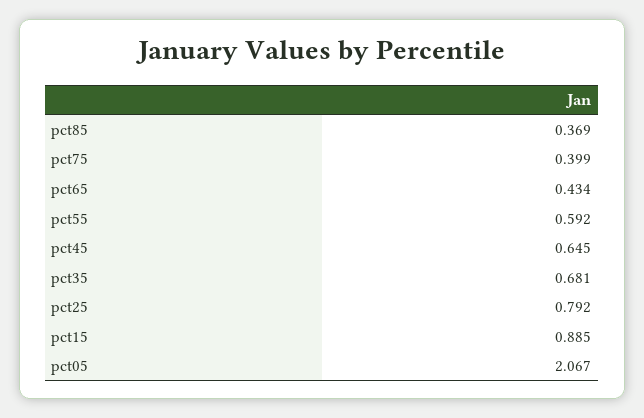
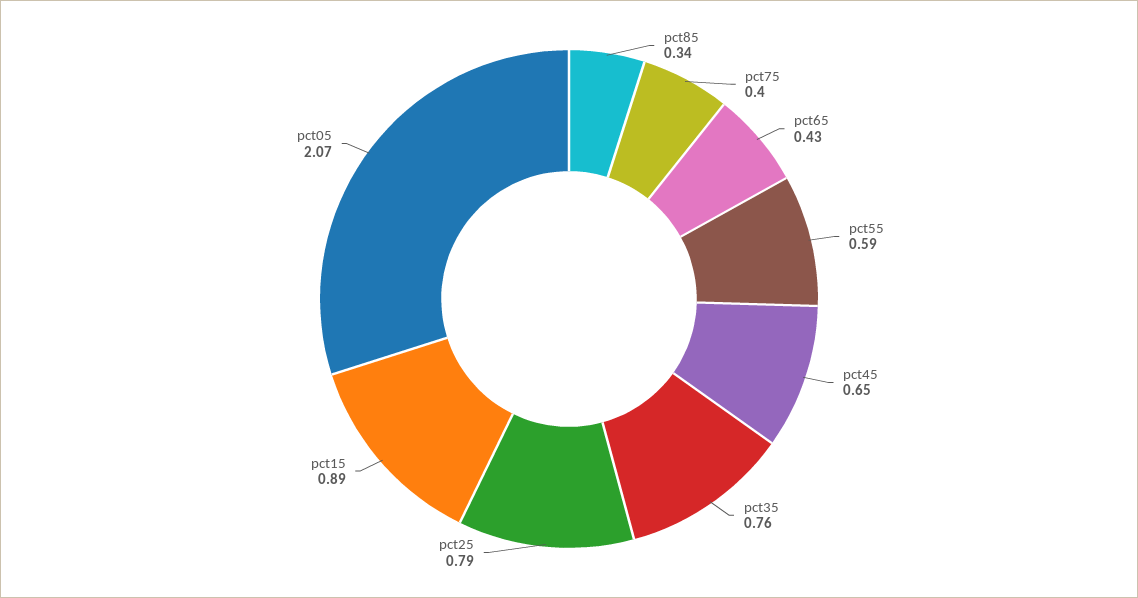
  {
-   "pct85": 0.369,
+   "pct85": 0.34,
    "pct75": 0.399,
    "pct65": 0.434,
    "pct55": 0.592,
    "pct45": 0.645,
-   "pct35": 0.681,
+   "pct35": 0.76,
    "pct25": 0.792,
    "pct15": 0.885,
    "pct05": 2.067
  }

